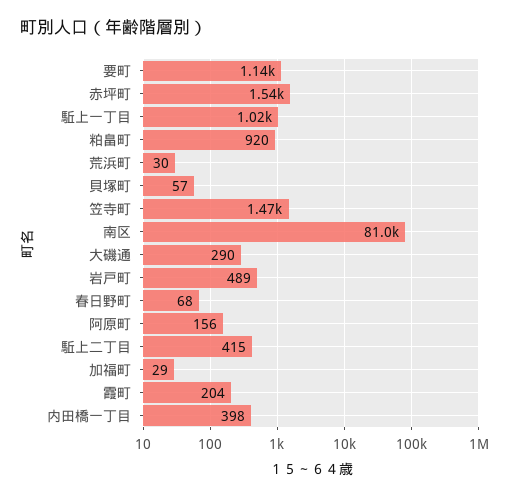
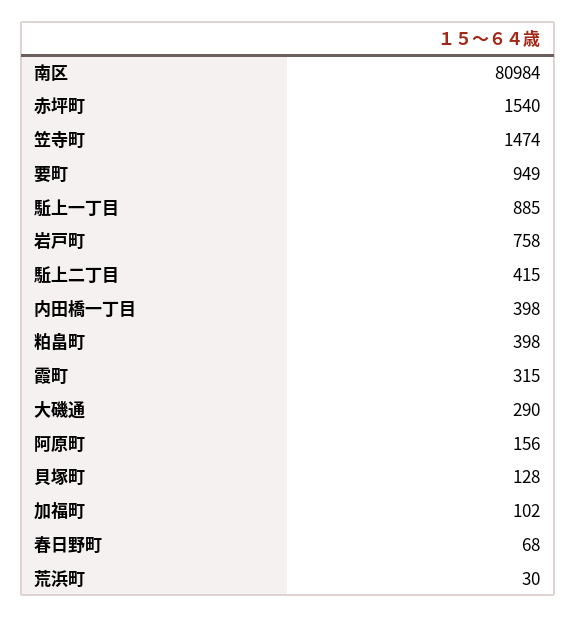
  {
-   "要町": 1140,
+   "要町": 949,
    "赤坪町": 1540,
-   "駈上一丁目": 1020,
+   "駈上一丁目": 885,
-   "粕畠町": 920,
+   "粕畠町": 398,
    "荒浜町": 30,
-   "貝塚町": 57,
+   "貝塚町": 128,
    "笠寺町": 1474,
    "南区": 80984,
    "大磯通": 290,
-   "岩戸町": 489,
+   "岩戸町": 758,
    "春日野町": 68,
    "阿原町": 156,
    "駈上二丁目": 415,
-   "加福町": 29,
+   "加福町": 102,
-   "霞町": 204,
+   "霞町": 315,
    "内田橋一丁目": 398
  }

